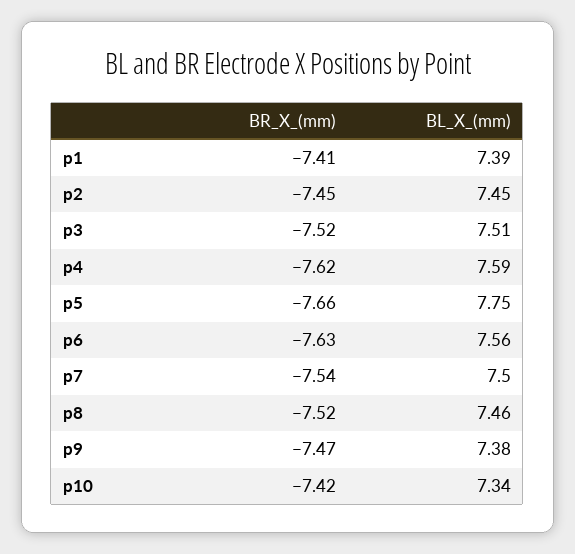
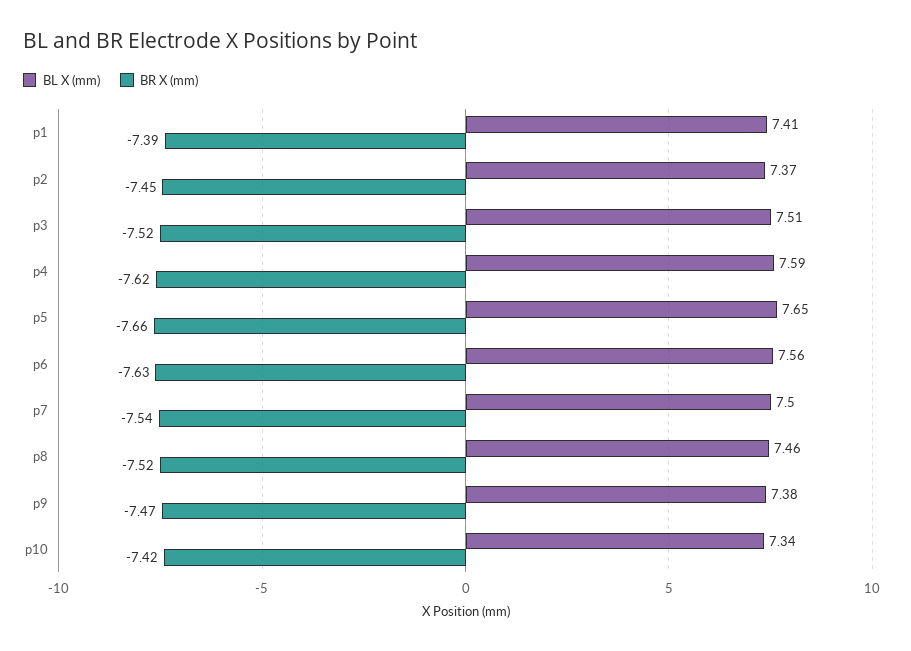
  {
    "BR_X_(mm)": {
-     "p1": -7.41,
+     "p1": -7.39,
      "p2": -7.45,
      "p3": -7.52,
      "p4": -7.62,
      "p5": -7.66,
      "p6": -7.63,
      "p7": -7.54,
      "p8": -7.52,
      "p9": -7.47,
      "p10": -7.42
    },
    "BL_X_(mm)": {
-     "p1": 7.39,
+     "p1": 7.41,
-     "p2": 7.45,
+     "p2": 7.37,
      "p3": 7.51,
      "p4": 7.59,
-     "p5": 7.75,
+     "p5": 7.65,
      "p6": 7.56,
      "p7": 7.5,
      "p8": 7.46,
      "p9": 7.38,
      "p10": 7.34
    }
  }

